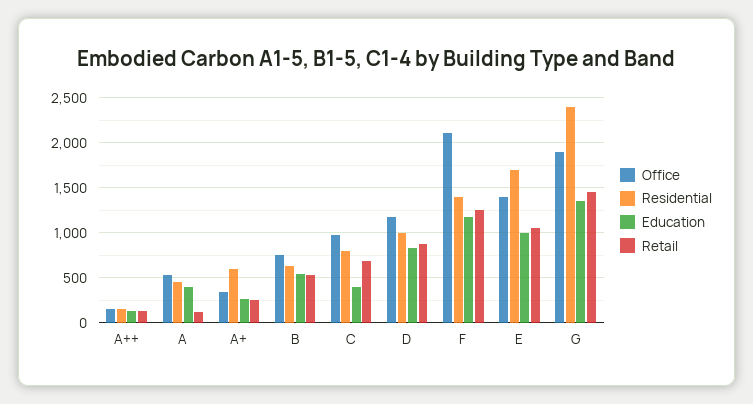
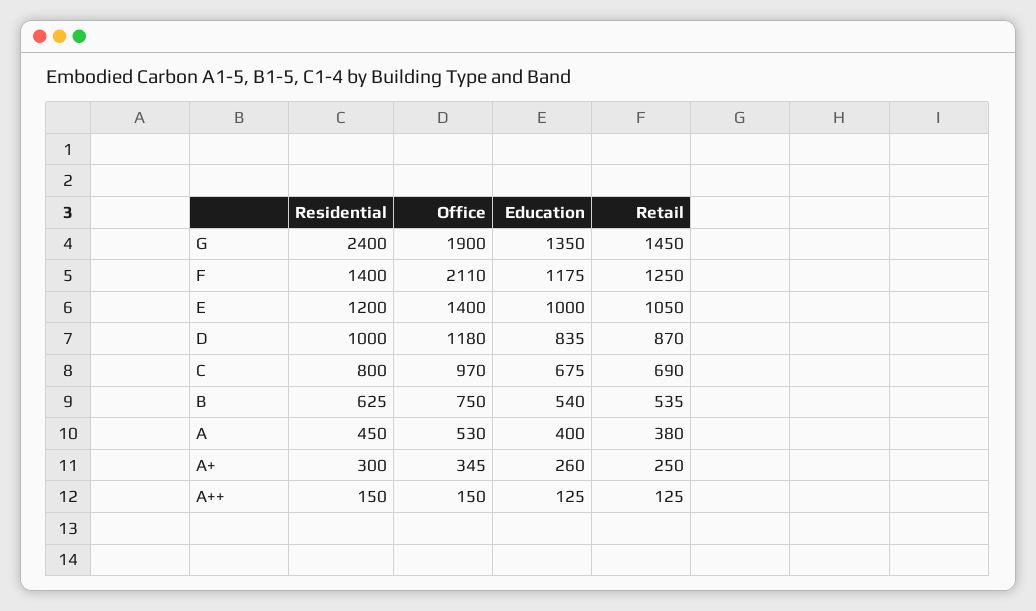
  {
    "Office": {
      "A++": 150,
      "A": 530,
      "A+": 345,
      "B": 750,
      "C": 970,
      "D": 1180,
      "F": 2110,
      "E": 1400,
      "G": 1900
    },
    "Residential": {
      "A++": 150,
      "A": 450,
-     "A+": 600,
+     "A+": 300,
      "B": 625,
      "C": 800,
      "D": 1000,
      "F": 1400,
-     "E": 1700,
+     "E": 1200,
      "G": 2400
    },
    "Education": {
      "A++": 125,
      "A": 400,
      "A+": 260,
      "B": 540,
-     "C": 400,
+     "C": 675,
      "D": 835,
      "F": 1175,
      "E": 1000,
      "G": 1350
    },
    "Retail": {
      "A++": 125,
-     "A": 100,
+     "A": 380,
      "A+": 250,
      "B": 535,
      "C": 690,
      "D": 870,
      "F": 1250,
      "E": 1050,
      "G": 1450
    }
  }

